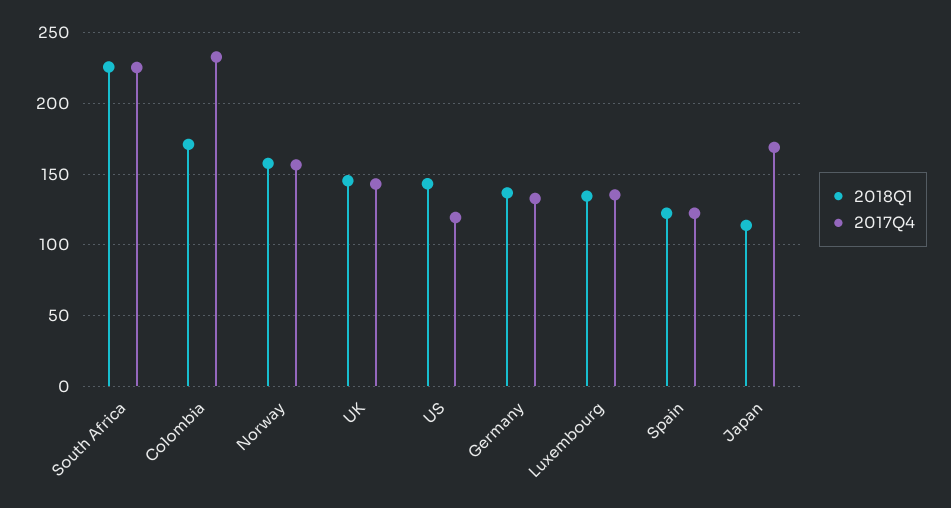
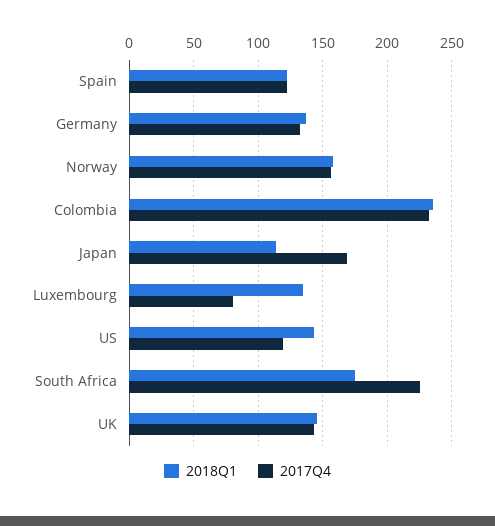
  {
    "2018Q1": {
-     "South Africa": 225,
+     "South Africa": 175,
-     "Colombia": 170,
+     "Colombia": 235,
      "Norway": 160,
      "UK": 145,
      "US": 145,
      "Germany": 135,
      "Luxembourg": 135,
      "Spain": 120,
      "Japan": 115
    },
    "2017Q4": {
      "South Africa": 225,
      "Colombia": 235,
      "Norway": 155,
      "UK": 145,
      "US": 120,
      "Germany": 135,
-     "Luxembourg": 135,
+     "Luxembourg": 80,
      "Spain": 120,
      "Japan": 170
    }
  }

